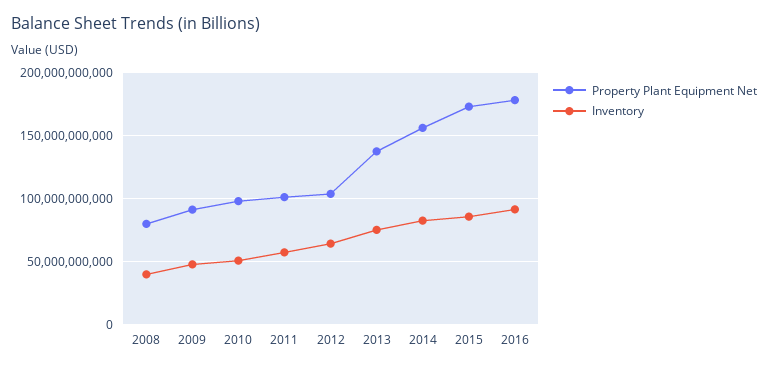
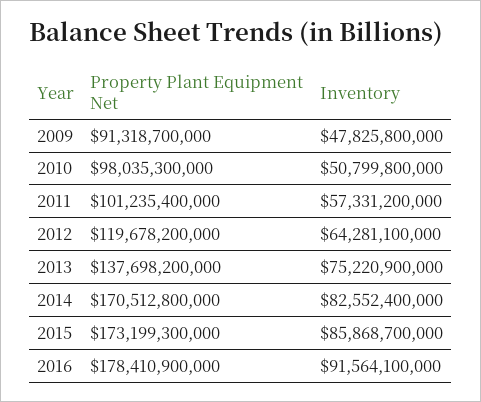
  {
    "Property Plant Equipment Net": {
-     "2008": 80000000000,
      "2009": 91318700000,
      "2010": 98035300000,
      "2011": 101235400000,
-     "2012": 105000000000,
+     "2012": 119678200000,
      "2013": 137698200000,
-     "2014": 155000000000,
+     "2014": 170512800000,
      "2015": 173199300000,
      "2016": 178410900000
    },
    "Inventory": {
-     "2008": 40000000000,
      "2009": 47825800000,
      "2010": 50799800000,
      "2011": 57331200000,
      "2012": 64281100000,
      "2013": 75220900000,
      "2014": 82552400000,
      "2015": 85868700000,
      "2016": 91564100000
    }
  }

